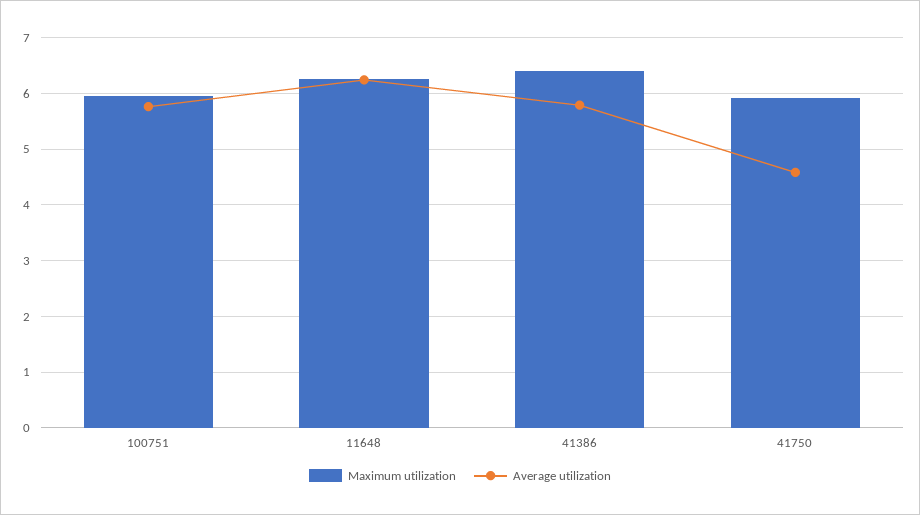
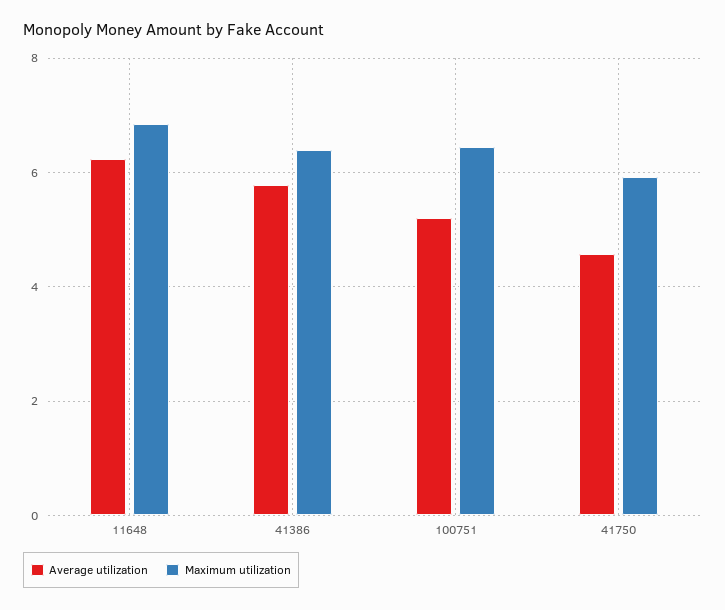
  {
    "Maximum utilization": {
-     "100751": 6,
+     "100751": 6.4,
-     "11648": 6.2,
+     "11648": 6.8,
      "41386": 6.4,
      "41750": 6
    },
    "Average utilization": {
-     "100751": 5.8,
+     "100751": 5.2,
      "11648": 6.2,
      "41386": 5.8,
      "41750": 4.6
    }
  }

